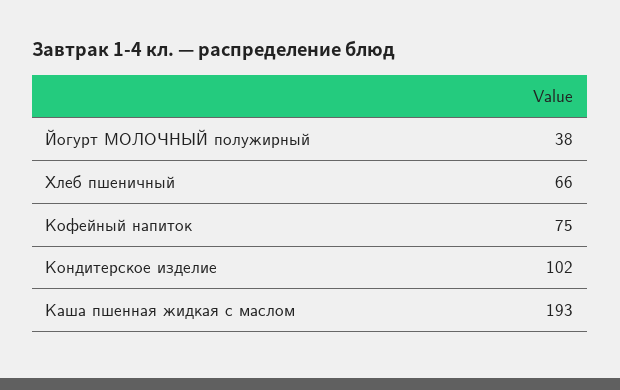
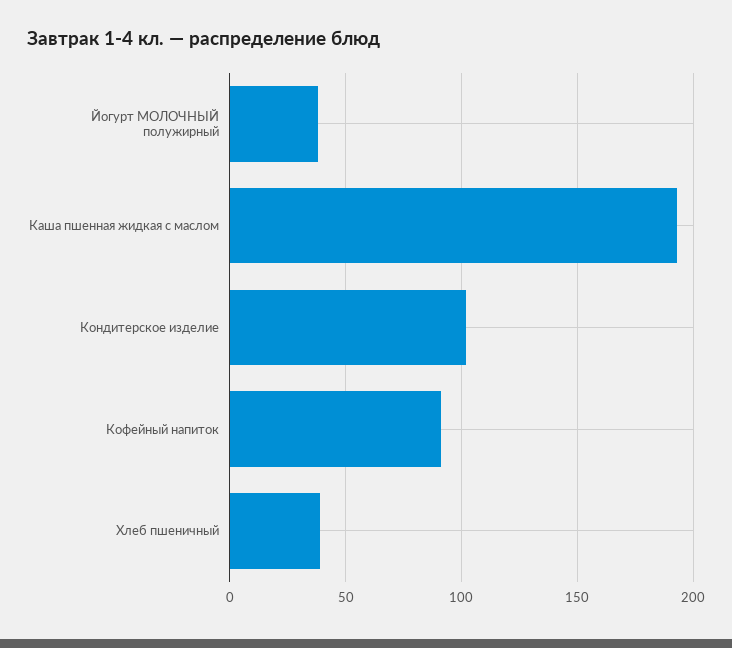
  {
    "Йогурт МОЛОЧНЫЙ полужирный": 38,
-   "Хлеб пшеничный": 66,
+   "Хлеб пшеничный": 40,
-   "Кофейный напиток": 75,
+   "Кофейный напиток": 90,
    "Кондитерское изделие": 102,
    "Каша пшенная жидкая с маслом": 193
  }

